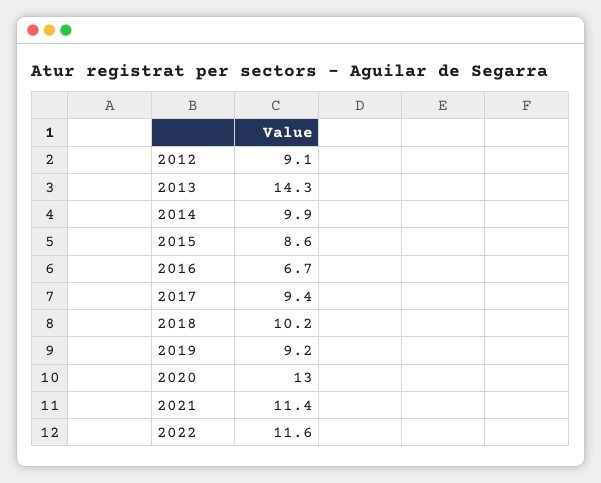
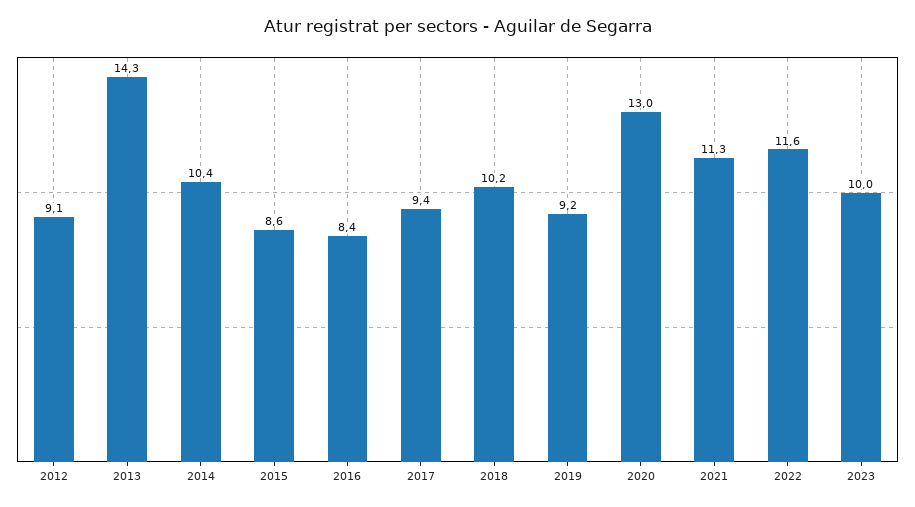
  {
    "2012": 9.1,
    "2013": 14.3,
-   "2014": 9.9,
+   "2014": 10.4,
    "2015": 8.6,
-   "2016": 6.7,
+   "2016": 8.4,
    "2017": 9.4,
    "2018": 10.2,
    "2019": 9.2,
    "2020": 13,
-   "2021": 11.4,
+   "2021": 11.3,
-   "2022": 11.6
+   "2022": 11.6,
+   "2023": 10
  }

